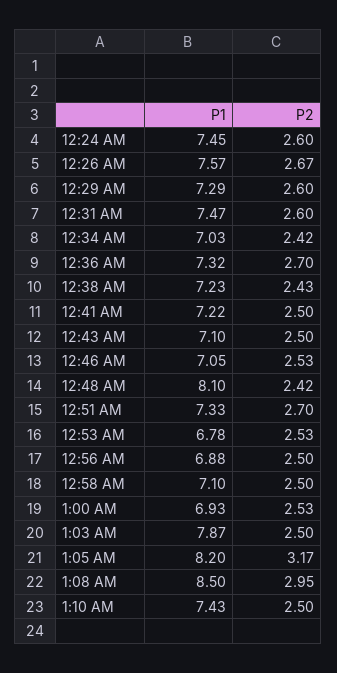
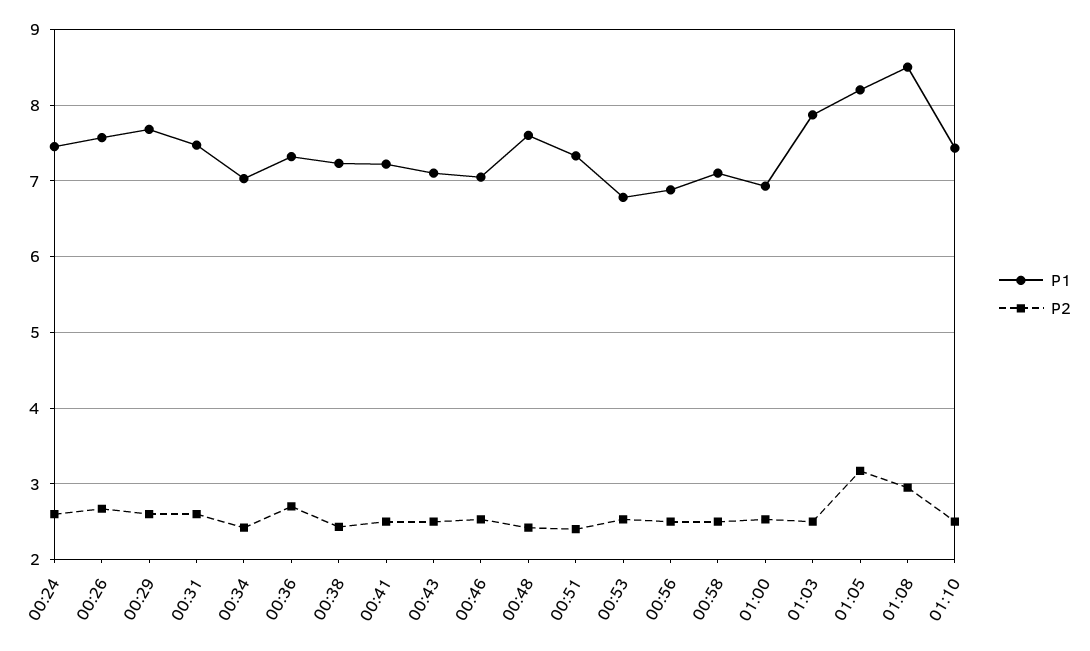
  {
    "P1": {
      "12:24 AM": 7.45,
      "12:26 AM": 7.57,
-     "12:29 AM": 7.29,
+     "12:29 AM": 7.7,
      "12:31 AM": 7.47,
      "12:34 AM": 7.03,
      "12:36 AM": 7.32,
      "12:38 AM": 7.23,
      "12:41 AM": 7.22,
      "12:43 AM": 7.1,
      "12:46 AM": 7.05,
-     "12:48 AM": 8.1,
+     "12:48 AM": 7.6,
      "12:51 AM": 7.33,
      "12:53 AM": 6.78,
      "12:56 AM": 6.88,
      "12:58 AM": 7.1,
      "1:00 AM": 6.93,
      "1:03 AM": 7.87,
      "1:05 AM": 8.2,
      "1:08 AM": 8.5,
      "1:10 AM": 7.43
    },
    "P2": {
      "12:24 AM": 2.6,
      "12:26 AM": 2.67,
      "12:29 AM": 2.6,
      "12:31 AM": 2.6,
      "12:34 AM": 2.42,
      "12:36 AM": 2.7,
      "12:38 AM": 2.43,
      "12:41 AM": 2.5,
      "12:43 AM": 2.5,
      "12:46 AM": 2.53,
      "12:48 AM": 2.42,
-     "12:51 AM": 2.7,
+     "12:51 AM": 2.4,
      "12:53 AM": 2.53,
      "12:56 AM": 2.5,
      "12:58 AM": 2.5,
      "1:00 AM": 2.53,
      "1:03 AM": 2.5,
      "1:05 AM": 3.17,
      "1:08 AM": 2.95,
      "1:10 AM": 2.5
    }
  }

